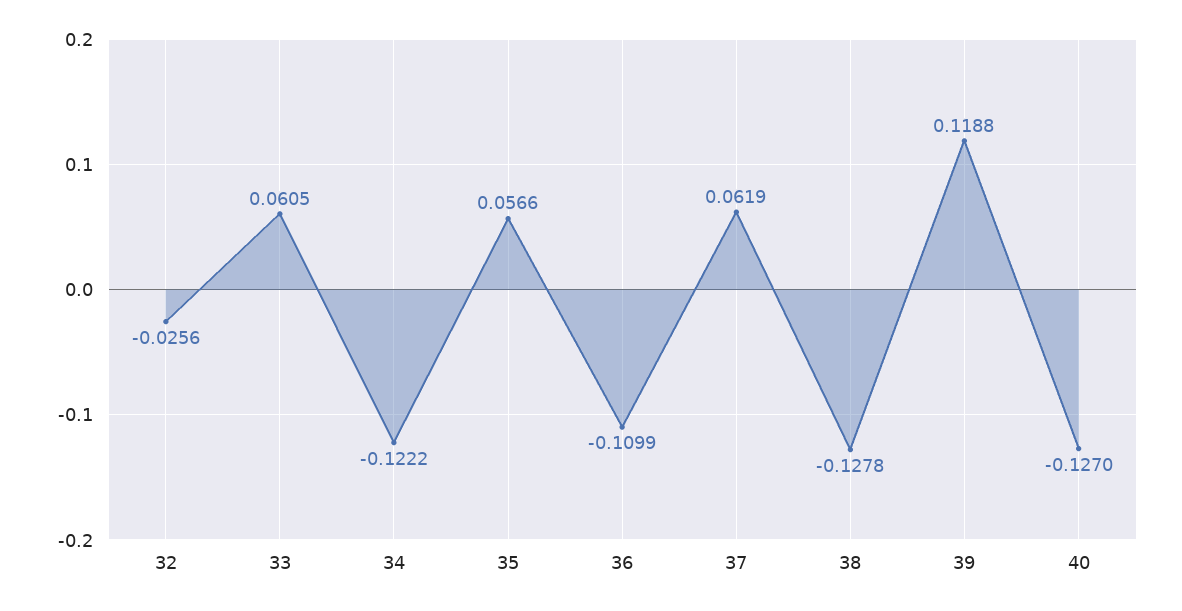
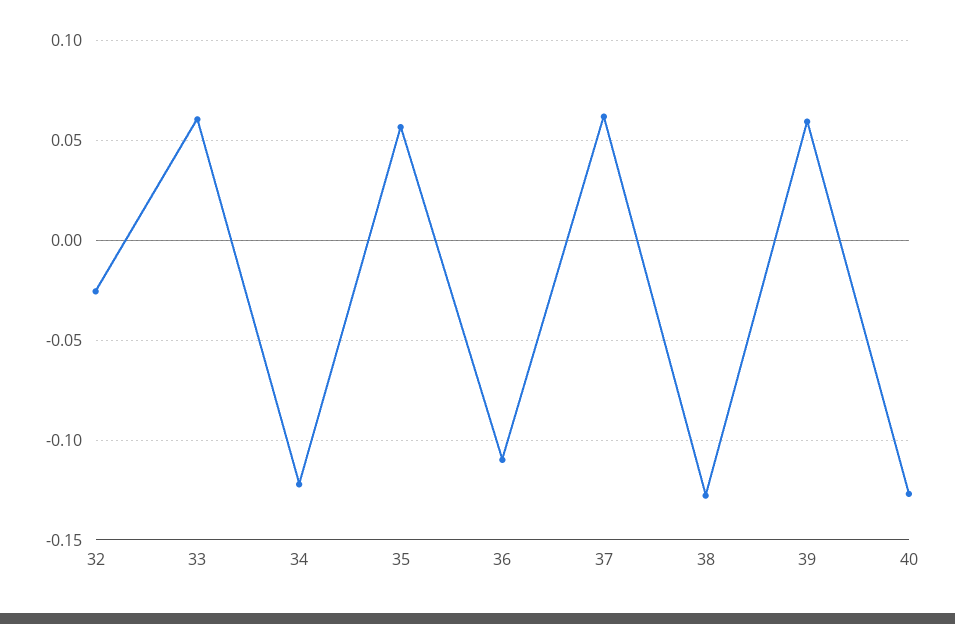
  {
    "32": -0.0256,
    "33": 0.0605,
    "34": -0.1222,
    "35": 0.0566,
    "36": -0.1099,
    "37": 0.0619,
    "38": -0.1278,
-   "39": 0.1188,
+   "39": 0.06,
    "40": -0.127
  }

